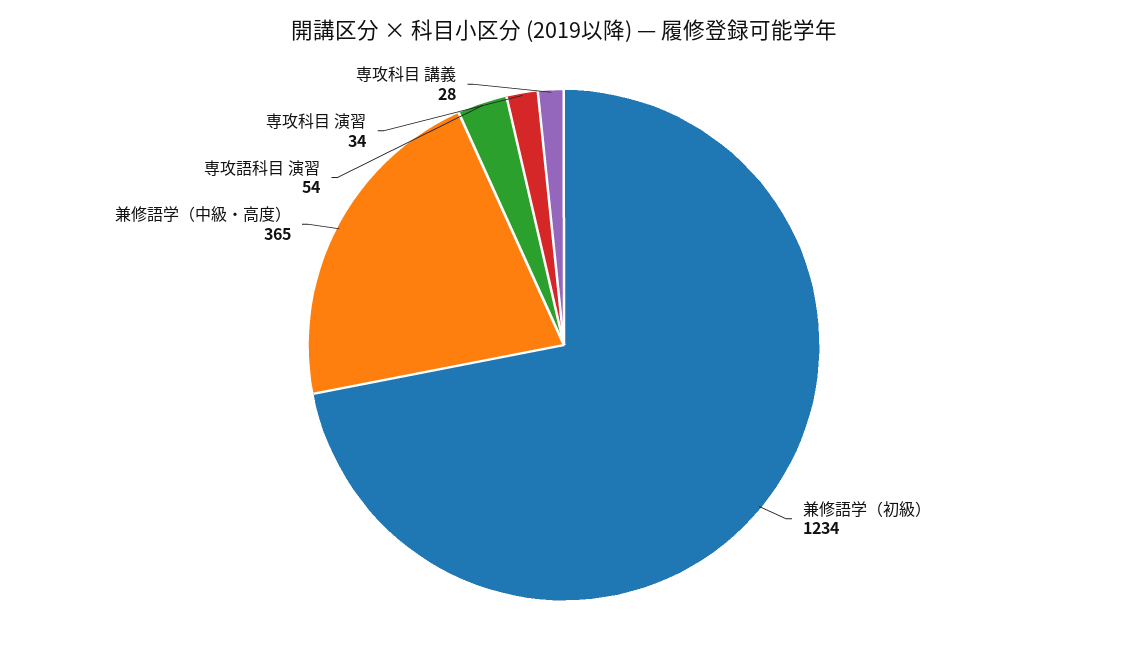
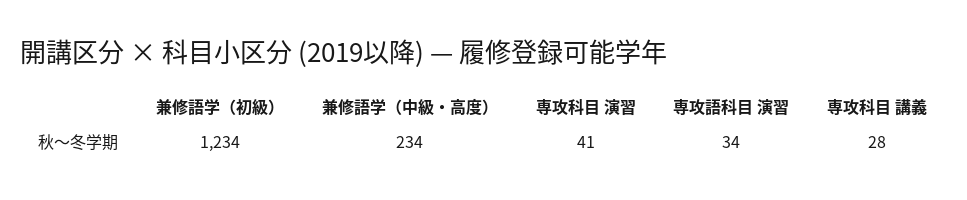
  {
    "兼修語学（初級）": 1234,
-   "兼修語学（中級・高度）": 365,
+   "兼修語学（中級・高度）": 234,
-   "専攻語科目 演習": 54,
+   "専攻語科目 演習": 34,
-   "専攻科目 演習": 34,
+   "専攻科目 演習": 41,
    "専攻科目 講義": 28
  }

